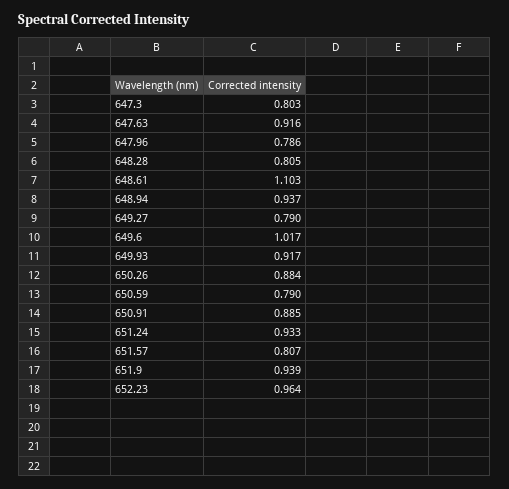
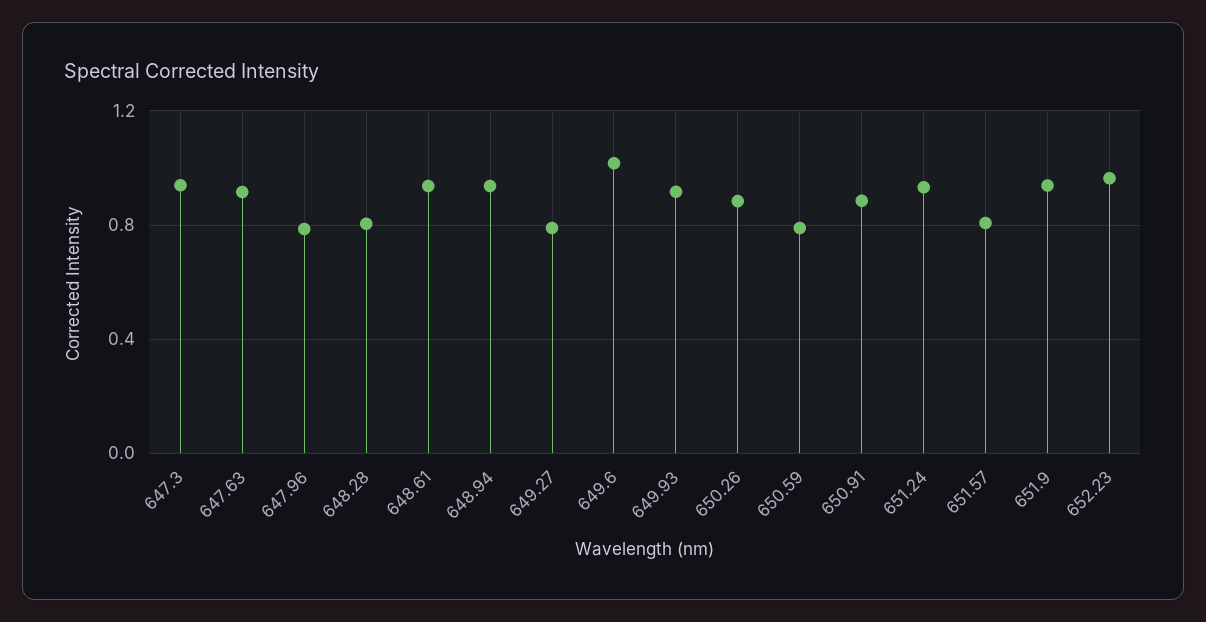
  {
-   "647.3": 0.803,
+   "647.3": 0.95,
    "647.63": 0.916,
    "647.96": 0.786,
    "648.28": 0.805,
-   "648.61": 1.103,
+   "648.61": 0.95,
    "648.94": 0.937,
    "649.27": 0.79,
    "649.6": 1.017,
    "649.93": 0.917,
    "650.26": 0.884,
    "650.59": 0.79,
    "650.91": 0.885,
    "651.24": 0.933,
    "651.57": 0.807,
    "651.9": 0.939,
    "652.23": 0.964
  }

